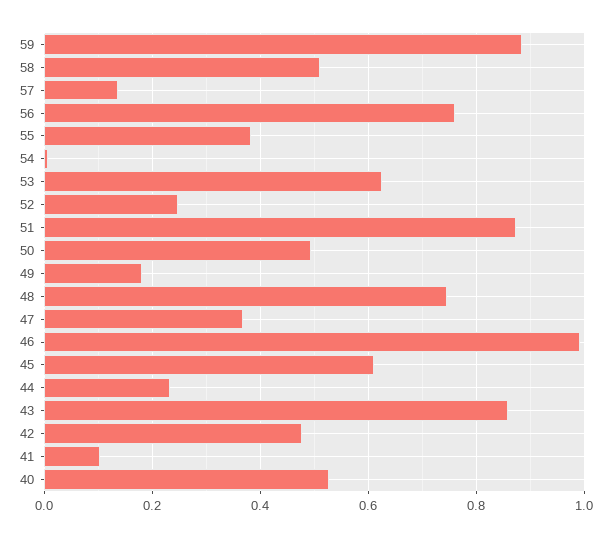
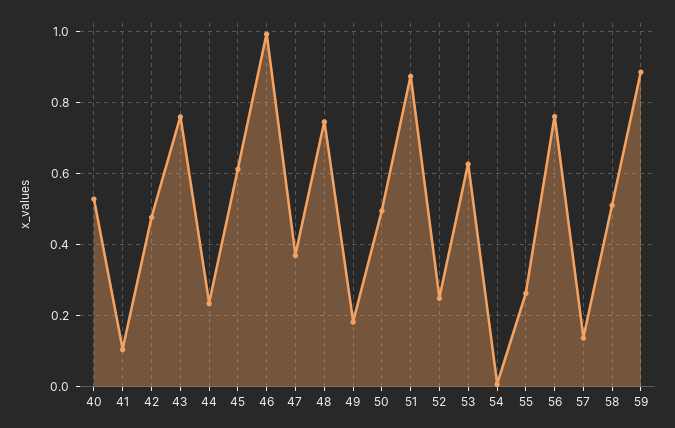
  {
    "59": 0.88,
    "58": 0.5,
    "57": 0.14,
    "56": 0.76,
-   "55": 0.38,
+   "55": 0.26,
    "54": 0,
    "53": 0.62,
    "52": 0.24,
    "51": 0.88,
    "50": 0.5,
    "49": 0.18,
    "48": 0.74,
    "47": 0.36,
    "46": 1,
    "45": 0.62,
    "44": 0.24,
-   "43": 0.86,
+   "43": 0.76,
    "42": 0.48,
    "41": 0.1,
    "40": 0.52
  }

